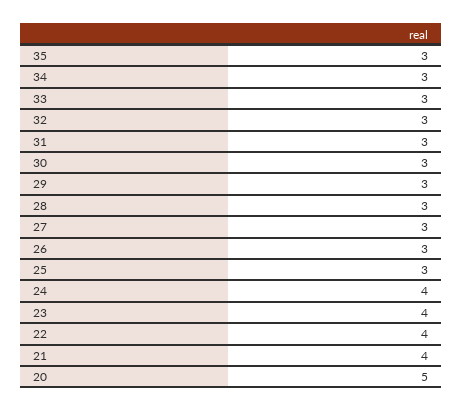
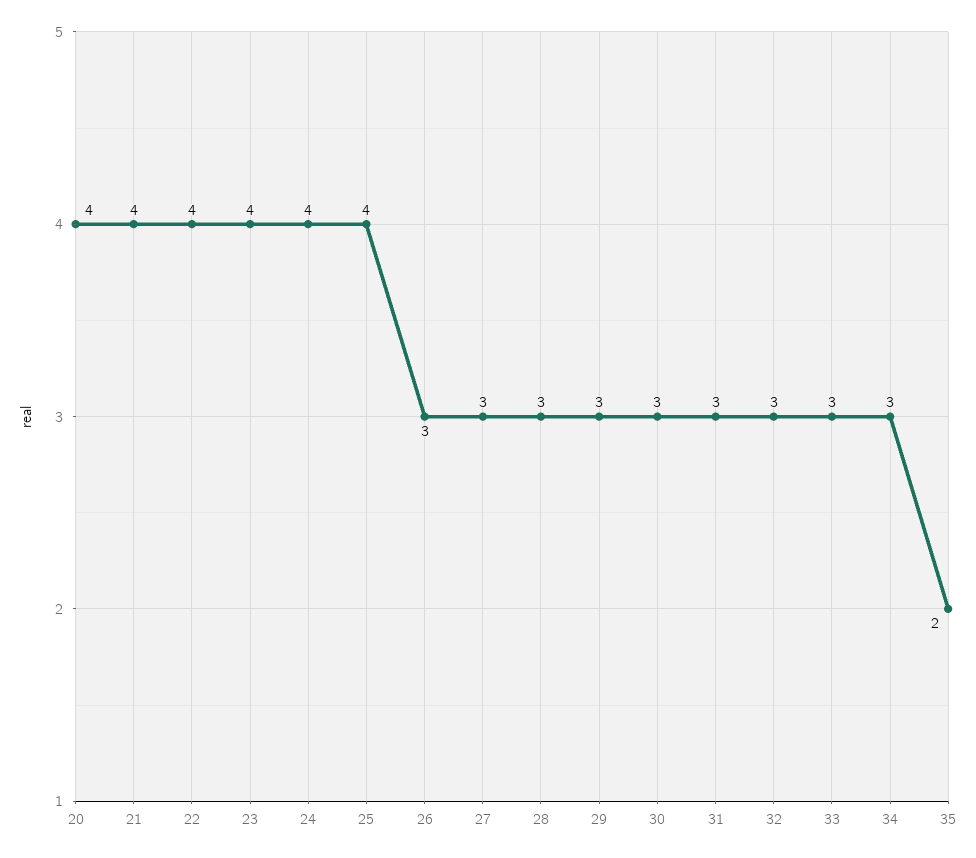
  {
-   "35": 3,
+   "35": 2,
    "34": 3,
    "33": 3,
    "32": 3,
    "31": 3,
    "30": 3,
    "29": 3,
    "28": 3,
    "27": 3,
    "26": 3,
-   "25": 3,
+   "25": 4,
    "24": 4,
    "23": 4,
    "22": 4,
    "21": 4,
-   "20": 5
+   "20": 4
  }

